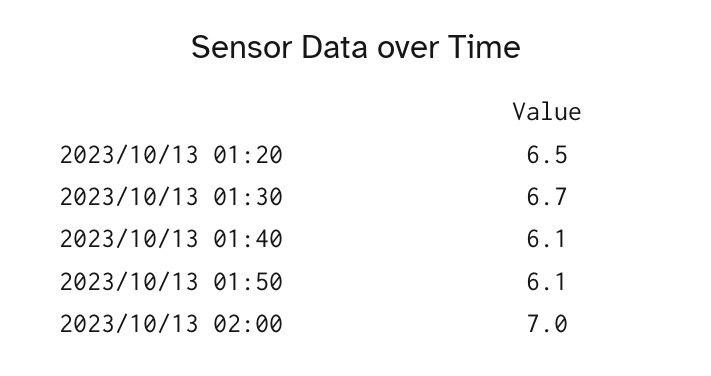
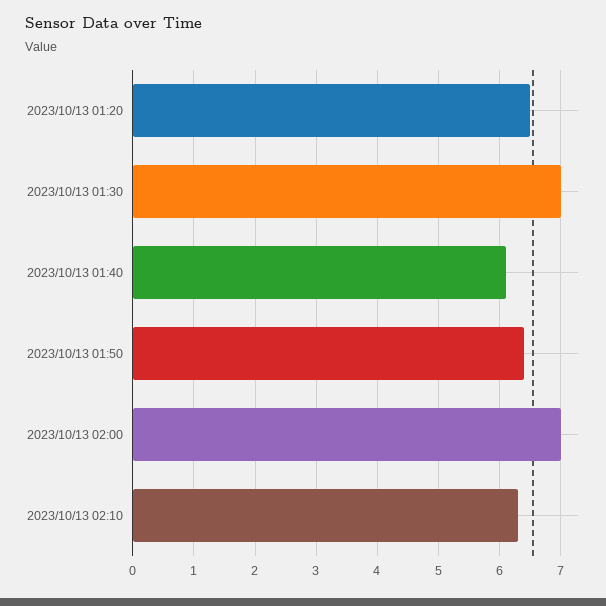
  {
    "2023/10/13 01:20": 6.5,
-   "2023/10/13 01:30": 6.7,
+   "2023/10/13 01:30": 7,
    "2023/10/13 01:40": 6.1,
-   "2023/10/13 01:50": 6.1,
+   "2023/10/13 01:50": 6.4,
-   "2023/10/13 02:00": 7
+   "2023/10/13 02:00": 7,
+   "2023/10/13 02:10": 6.3
  }

